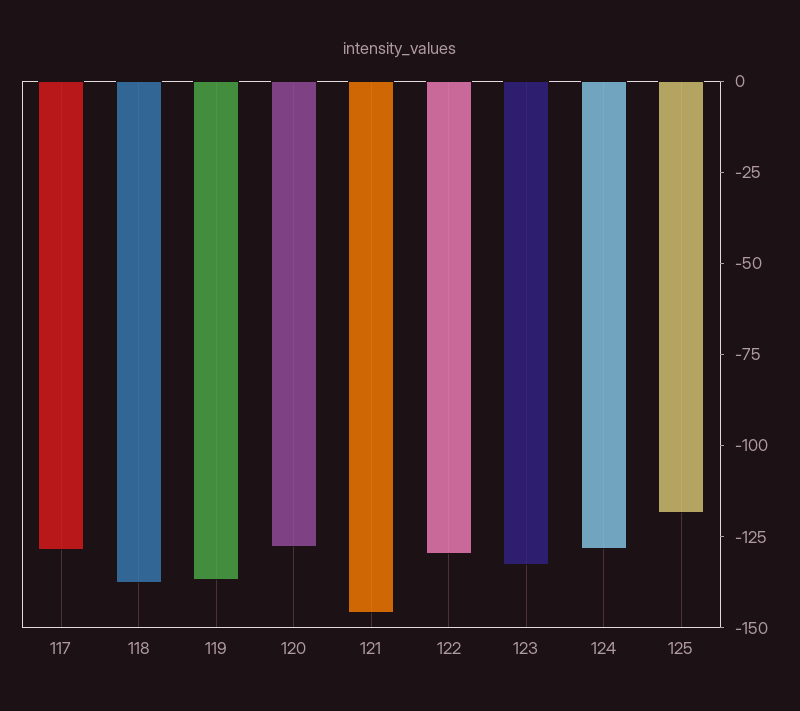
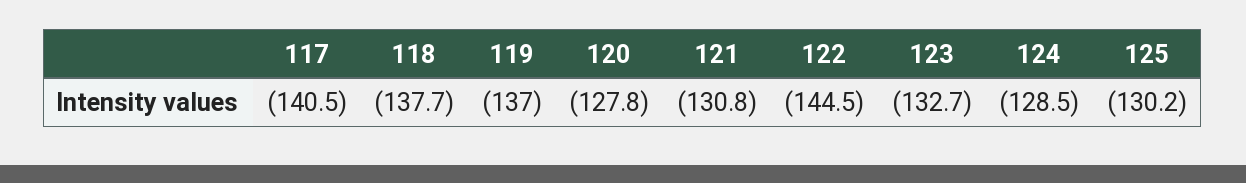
  {
-   "117": -130,
+   "117": -140.5,
    "118": -137.7,
    "119": -137,
    "120": -127.8,
-   "121": -145,
+   "121": -130.8,
-   "122": -130,
+   "122": -144.5,
    "123": -132.7,
    "124": -128.5,
-   "125": -120
+   "125": -130.2
  }

